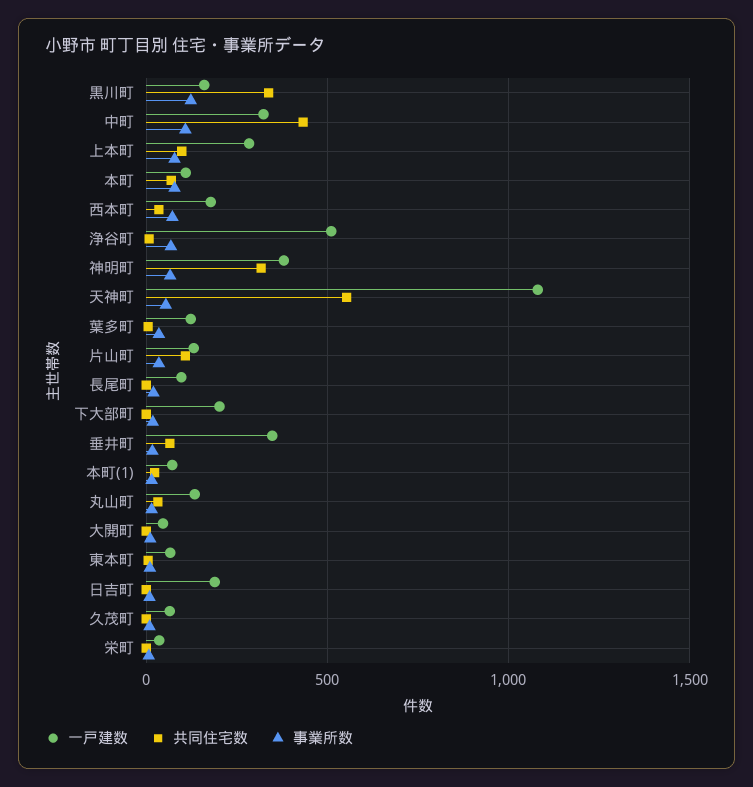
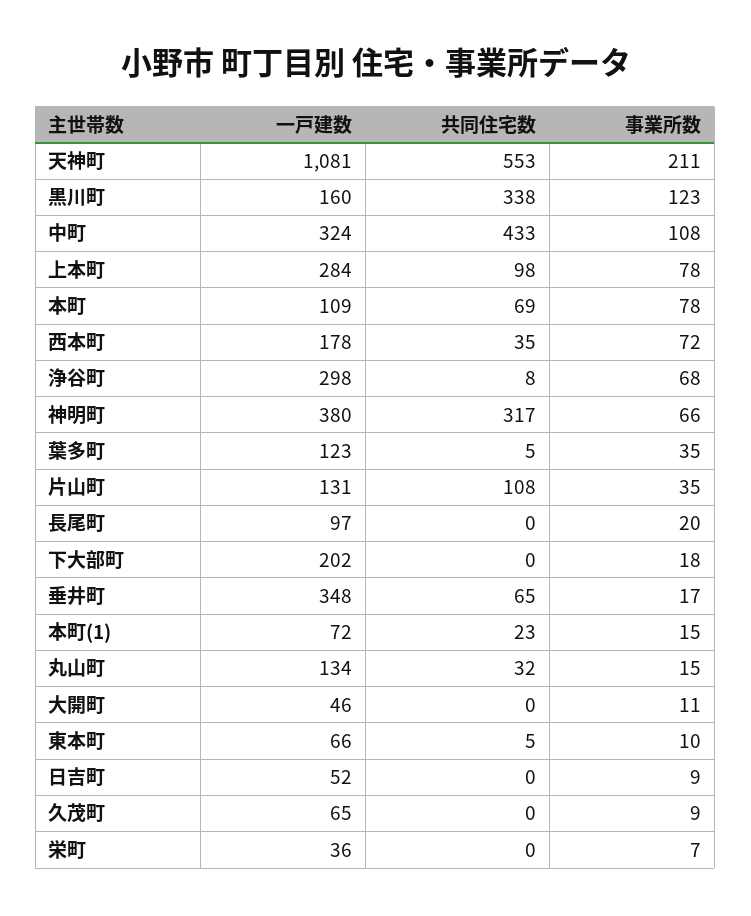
  {
    "一戸建数": {
      "黒川町": 160,
      "中町": 324,
      "上本町": 284,
      "本町": 109,
      "西本町": 178,
-     "浄谷町": 500,
+     "浄谷町": 298,
      "神明町": 380,
      "天神町": 1081,
      "葉多町": 123,
      "片山町": 131,
      "長尾町": 97,
      "下大部町": 202,
      "垂井町": 348,
      "本町(1)": 72,
      "丸山町": 134,
      "大開町": 46,
      "東本町": 66,
-     "日吉町": 200,
+     "日吉町": 52,
      "久茂町": 65,
      "栄町": 36
    },
    "共同住宅数": {
      "黒川町": 338,
      "中町": 433,
      "上本町": 98,
      "本町": 69,
      "西本町": 35,
      "浄谷町": 8,
      "神明町": 317,
      "天神町": 553,
      "葉多町": 5,
      "片山町": 108,
      "長尾町": 0,
      "下大部町": 0,
      "垂井町": 65,
      "本町(1)": 23,
      "丸山町": 32,
      "大開町": 0,
      "東本町": 5,
      "日吉町": 0,
      "久茂町": 0,
      "栄町": 0
    },
    "事業所数": {
      "黒川町": 123,
      "中町": 108,
      "上本町": 78,
      "本町": 78,
      "西本町": 72,
      "浄谷町": 68,
      "神明町": 66,
-     "天神町": 50,
+     "天神町": 211,
      "葉多町": 35,
      "片山町": 35,
      "長尾町": 20,
      "下大部町": 18,
      "垂井町": 17,
      "本町(1)": 15,
      "丸山町": 15,
      "大開町": 11,
      "東本町": 10,
      "日吉町": 9,
      "久茂町": 9,
      "栄町": 7
    }
  }

